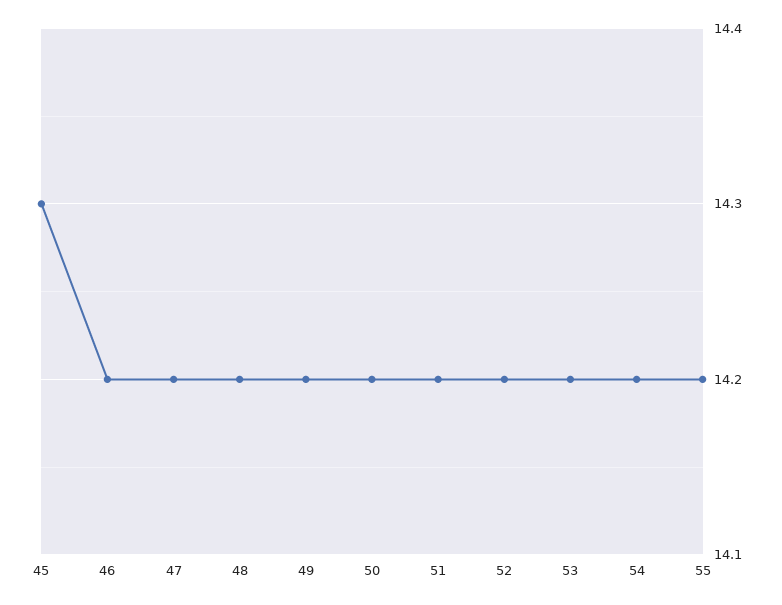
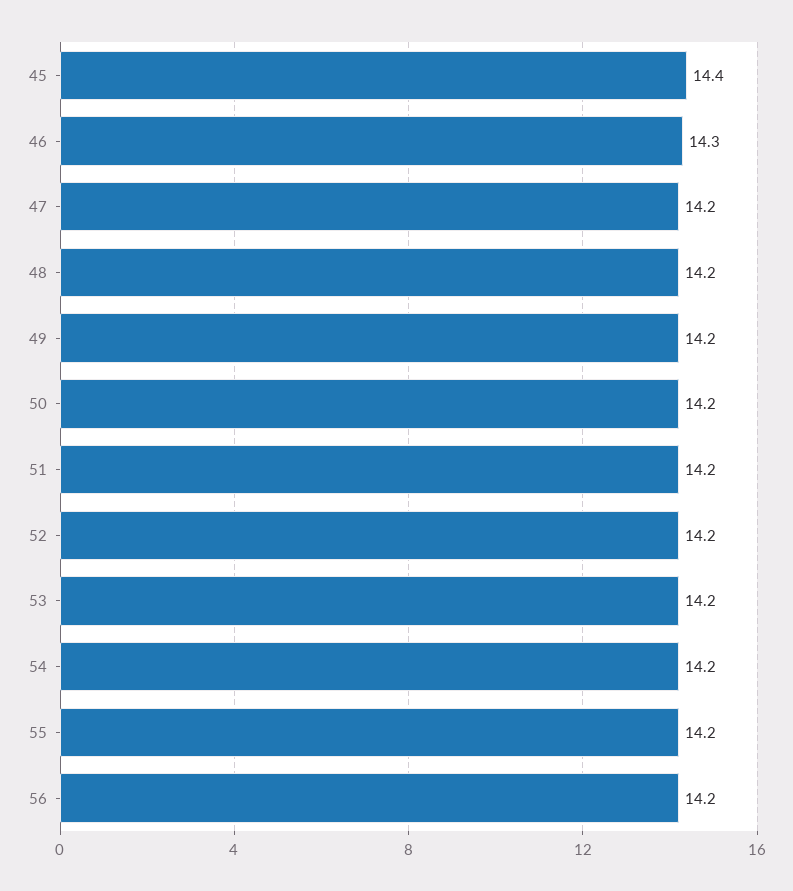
  {
-   "45": 14.3,
+   "45": 14.4,
-   "46": 14.2,
+   "46": 14.3,
    "47": 14.2,
    "48": 14.2,
    "49": 14.2,
    "50": 14.2,
    "51": 14.2,
    "52": 14.2,
    "53": 14.2,
    "54": 14.2,
-   "55": 14.2
+   "55": 14.2,
+   "56": 14.2
  }

